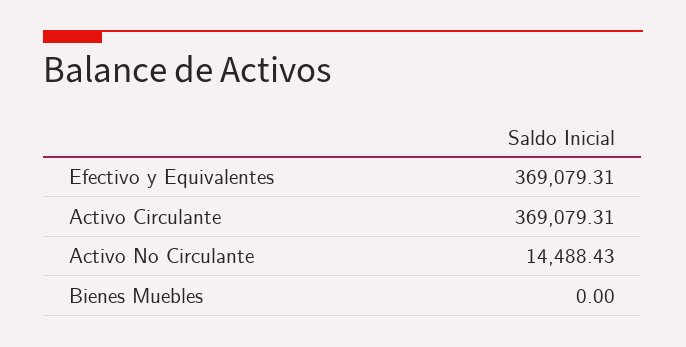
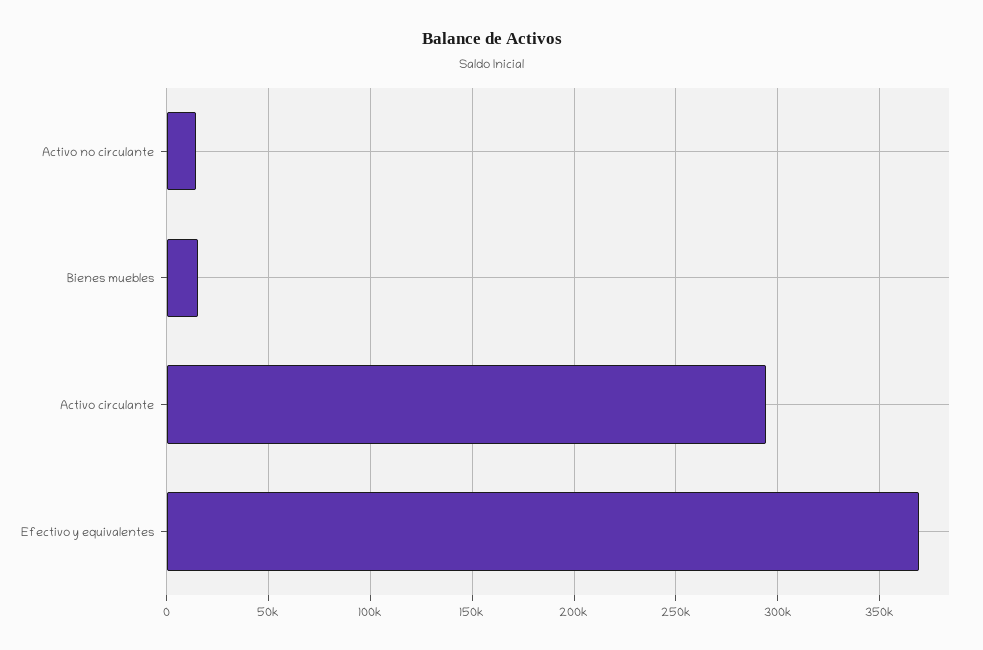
  {
    "Efectivo y Equivalentes": 369079.31,
-   "Activo Circulante": 369079.31,
+   "Activo Circulante": 295000,
    "Activo No Circulante": 14488.43,
-   "Bienes Muebles": 0
+   "Bienes Muebles": 15000
  }

